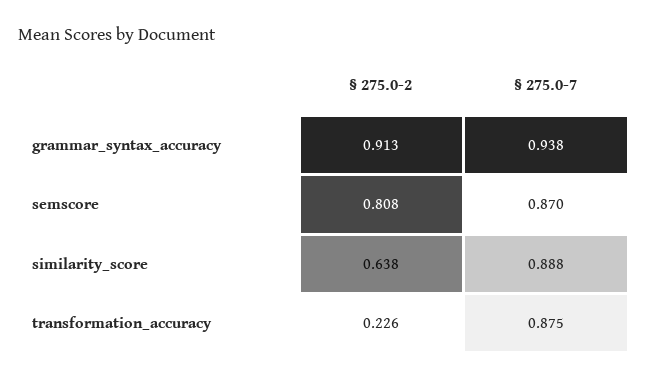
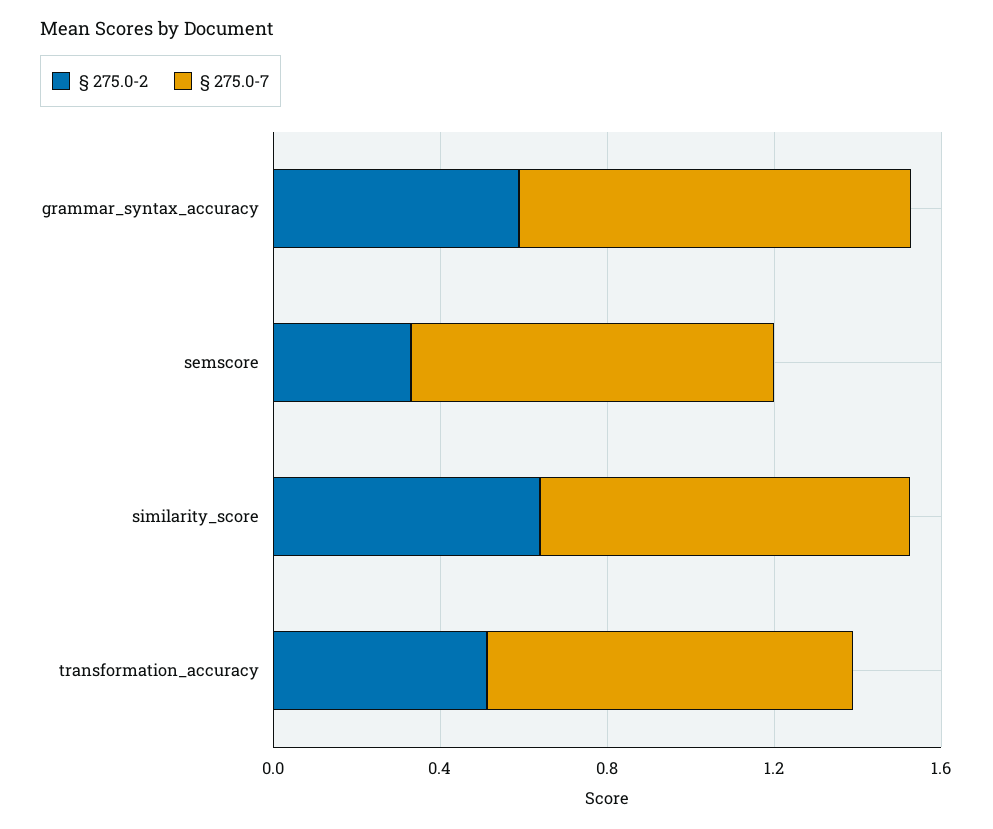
  {
    "§ 275.0-2": {
-     "grammar_syntax_accuracy": 0.913,
+     "grammar_syntax_accuracy": 0.6,
-     "semscore": 0.808,
+     "semscore": 0.3,
      "similarity_score": 0.638,
-     "transformation_accuracy": 0.226
+     "transformation_accuracy": 0.5
    },
    "§ 275.0-7": {
      "grammar_syntax_accuracy": 0.938,
      "semscore": 0.87,
      "similarity_score": 0.888,
      "transformation_accuracy": 0.875
    }
  }

